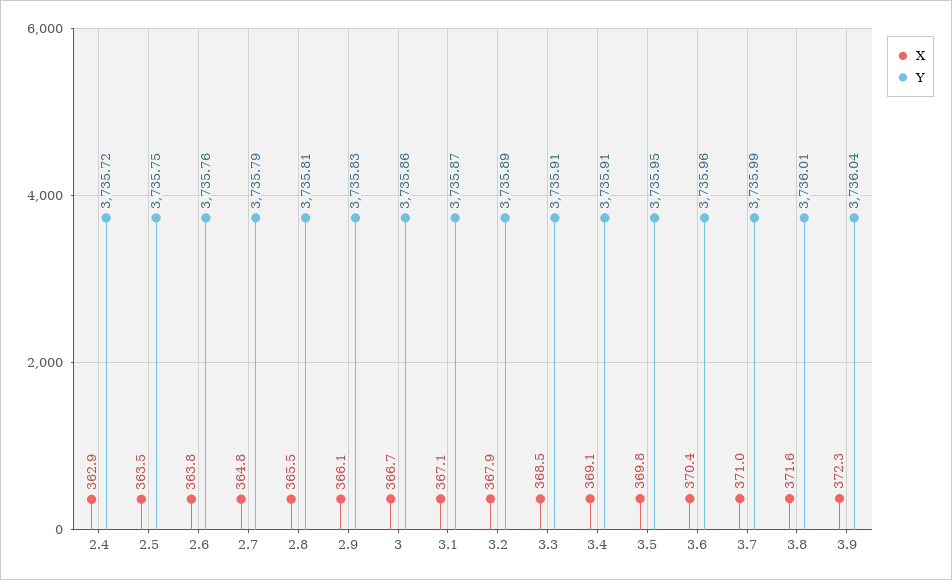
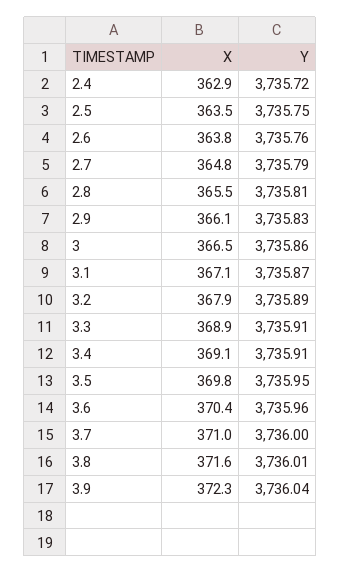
  {
    "X": {
      "2.4": 362.9,
      "2.5": 363.5,
      "2.6": 363.8,
      "2.7": 364.8,
      "2.8": 365.5,
      "2.9": 366.1,
-     "3": 366.7,
+     "3": 366.5,
      "3.1": 367.1,
      "3.2": 367.9,
-     "3.3": 368.5,
+     "3.3": 368.9,
      "3.4": 369.1,
      "3.5": 369.8,
      "3.6": 370.4,
      "3.7": 371,
      "3.8": 371.6,
      "3.9": 372.3
    },
    "Y": {
      "2.4": 3735.72,
      "2.5": 3735.75,
      "2.6": 3735.76,
      "2.7": 3735.79,
      "2.8": 3735.81,
      "2.9": 3735.83,
      "3": 3735.86,
      "3.1": 3735.87,
      "3.2": 3735.89,
      "3.3": 3735.91,
      "3.4": 3735.91,
      "3.5": 3735.95,
      "3.6": 3735.96,
-     "3.7": 3735.99,
+     "3.7": 3736,
      "3.8": 3736.01,
      "3.9": 3736.04
    }
  }

